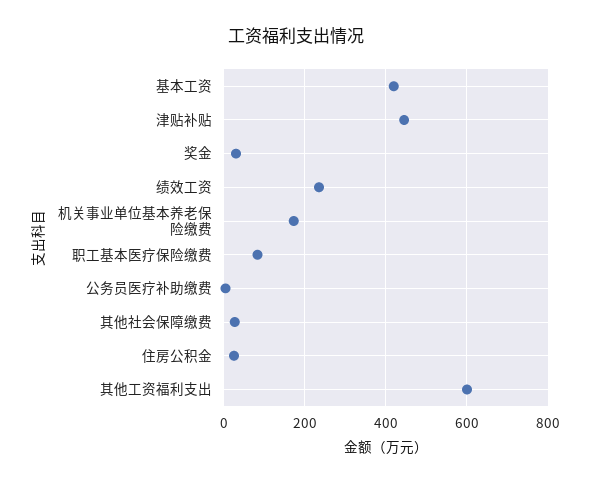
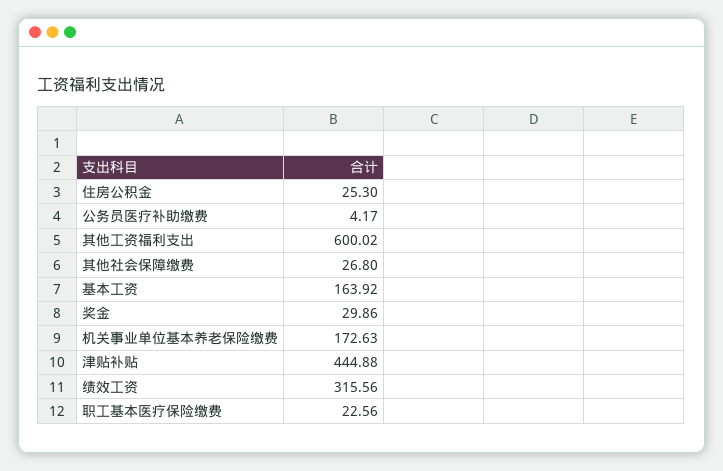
  {
-   "基本工资": 420,
+   "基本工资": 163.92,
    "津贴补贴": 444.88,
    "奖金": 29.86,
-   "绩效工资": 240,
+   "绩效工资": 315.56,
    "机关事业单位基本养老保险缴费": 172.63,
-   "职工基本医疗保险缴费": 80,
+   "职工基本医疗保险缴费": 22.56,
    "公务员医疗补助缴费": 4.17,
    "其他社会保障缴费": 26.8,
    "住房公积金": 25.3,
    "其他工资福利支出": 600.02
  }

